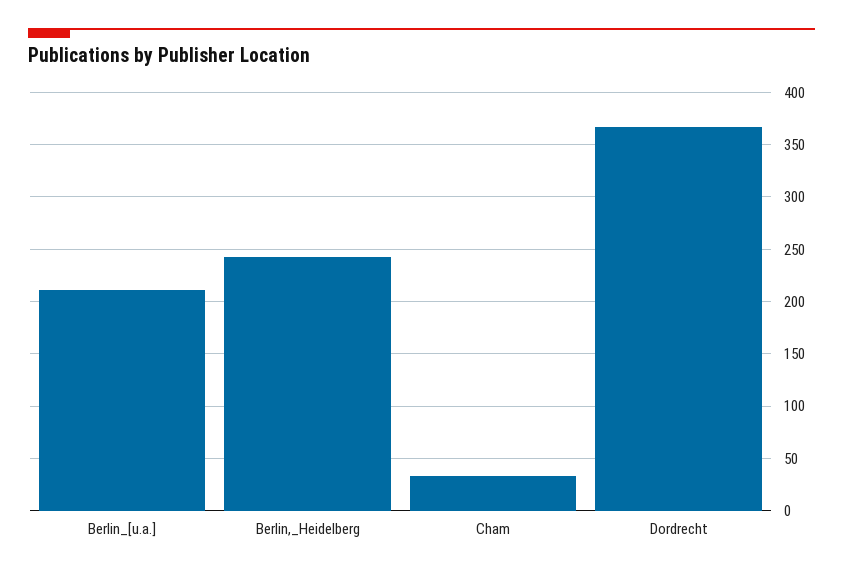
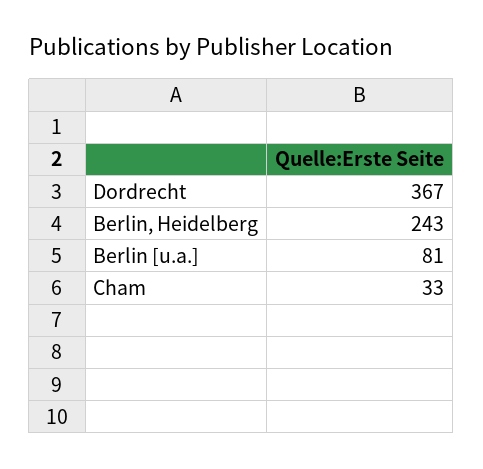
  {
-   "Berlin_[u.a.]": 210,
+   "Berlin_[u.a.]": 81,
    "Berlin,_Heidelberg": 243,
    "Cham": 33,
    "Dordrecht": 367
  }

